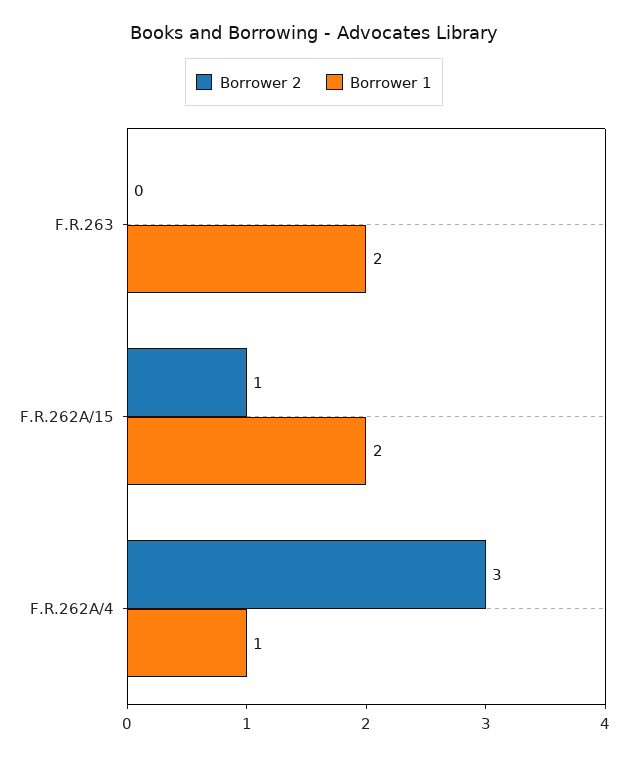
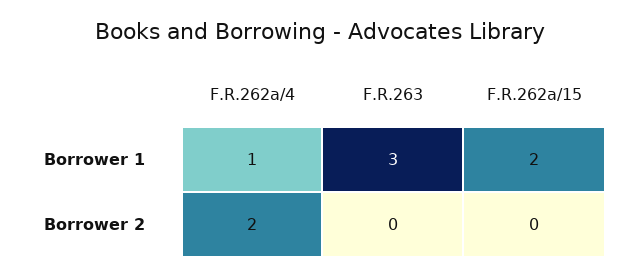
  {
    "Borrower 2": {
      "F.R.263": 0,
-     "F.R.262A/15": 1,
+     "F.R.262A/15": 0,
-     "F.R.262A/4": 3
+     "F.R.262A/4": 2
    },
    "Borrower 1": {
-     "F.R.263": 2,
+     "F.R.263": 3,
      "F.R.262A/15": 2,
      "F.R.262A/4": 1
    }
  }

